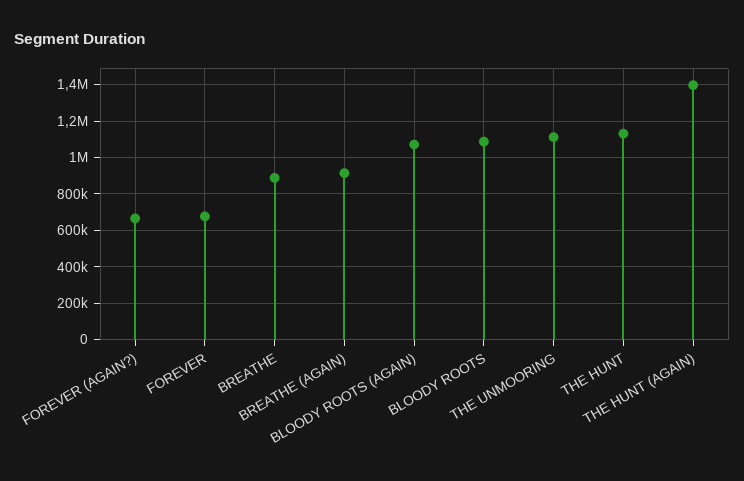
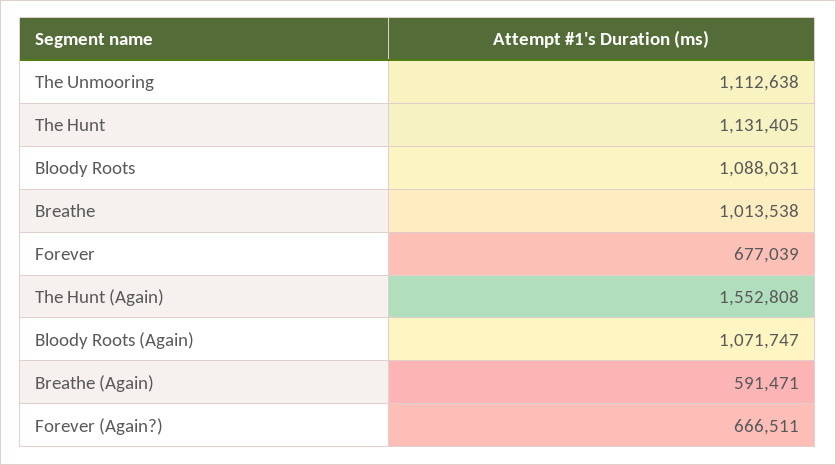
  {
    "FOREVER (AGAIN?)": 666511,
    "FOREVER": 677039,
-   "BREATHE": 900000,
+   "BREATHE": 1013538,
-   "BREATHE (AGAIN)": 900000,
+   "BREATHE (AGAIN)": 591471,
    "BLOODY ROOTS (AGAIN)": 1071747,
    "BLOODY ROOTS": 1088031,
    "THE UNMOORING": 1112638,
    "THE HUNT": 1131405,
-   "THE HUNT (AGAIN)": 1400000
+   "THE HUNT (AGAIN)": 1552808
  }

